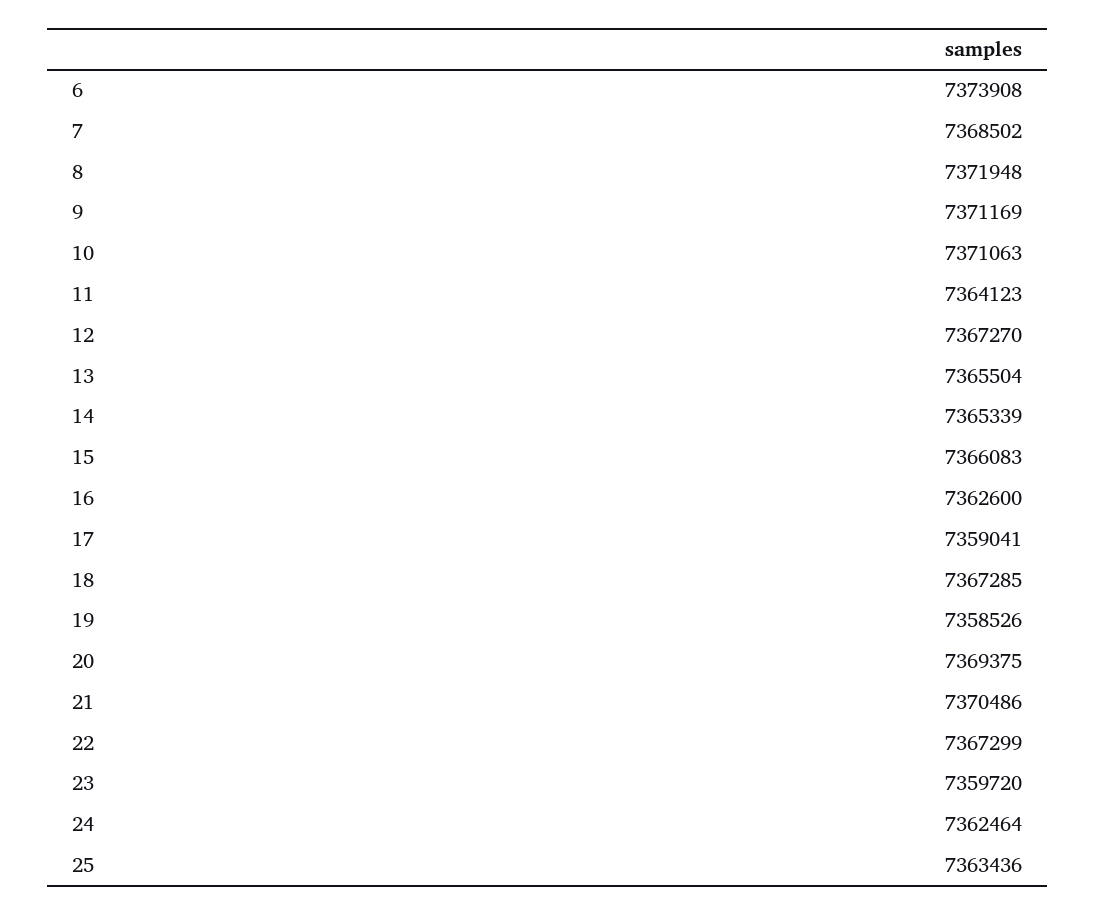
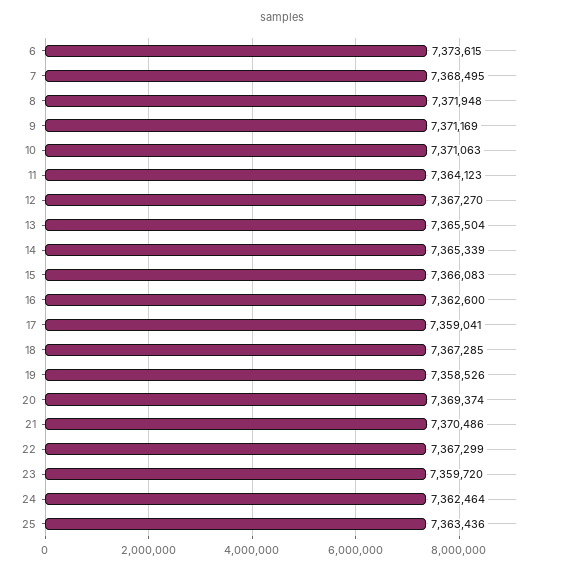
  {
-   "6": 7373908,
+   "6": 7373615,
-   "7": 7368502,
+   "7": 7368495,
    "8": 7371948,
    "9": 7371169,
    "10": 7371063,
    "11": 7364123,
    "12": 7367270,
    "13": 7365504,
    "14": 7365339,
    "15": 7366083,
    "16": 7362600,
    "17": 7359041,
    "18": 7367285,
    "19": 7358526,
-   "20": 7369375,
+   "20": 7369374,
    "21": 7370486,
    "22": 7367299,
    "23": 7359720,
    "24": 7362464,
    "25": 7363436
  }

